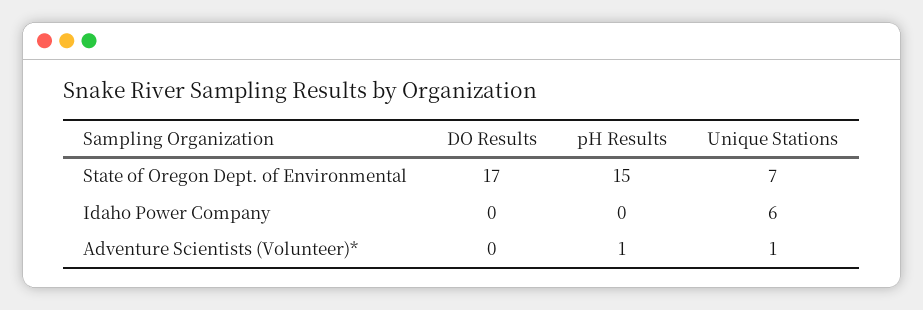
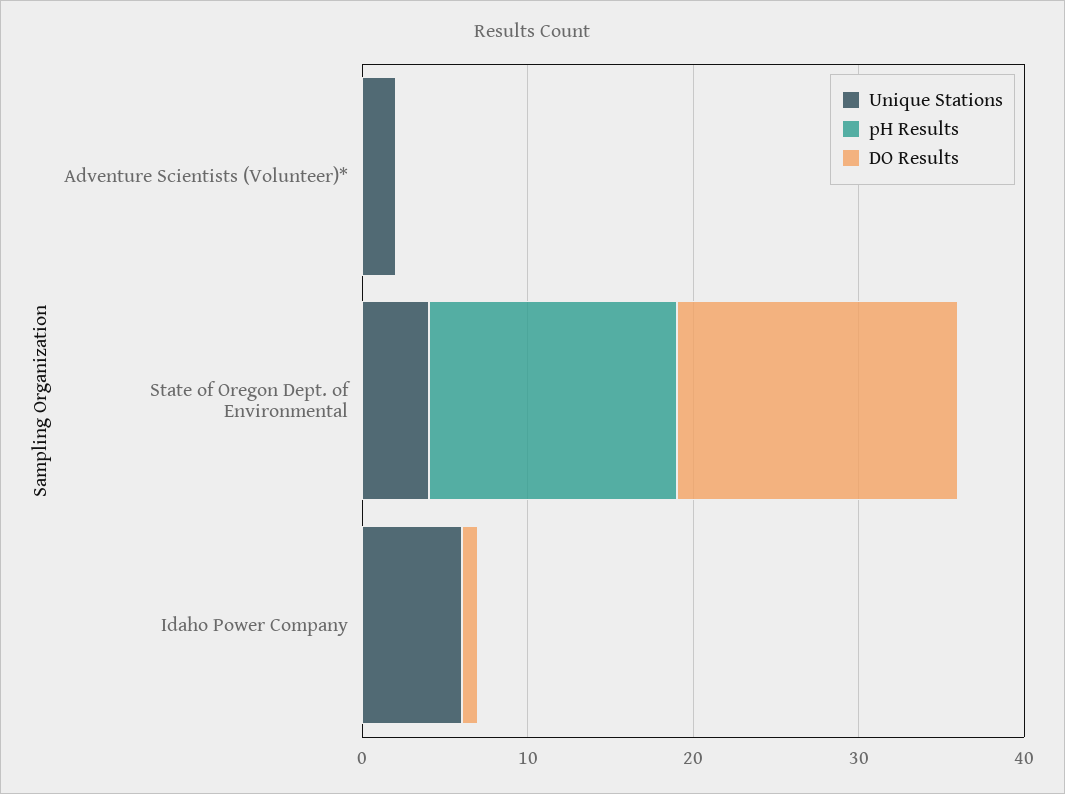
  {
    "DO Results": {
      "State of Oregon Dept. of Environmental": 17,
-     "Idaho Power Company": 0,
+     "Idaho Power Company": 1,
      "Adventure Scientists (Volunteer)*": 0
    },
    "pH Results": {
      "State of Oregon Dept. of Environmental": 15,
      "Idaho Power Company": 0,
-     "Adventure Scientists (Volunteer)*": 1
+     "Adventure Scientists (Volunteer)*": 0
    },
    "Unique Stations": {
-     "State of Oregon Dept. of Environmental": 7,
+     "State of Oregon Dept. of Environmental": 4,
      "Idaho Power Company": 6,
-     "Adventure Scientists (Volunteer)*": 1
+     "Adventure Scientists (Volunteer)*": 2
    }
  }

